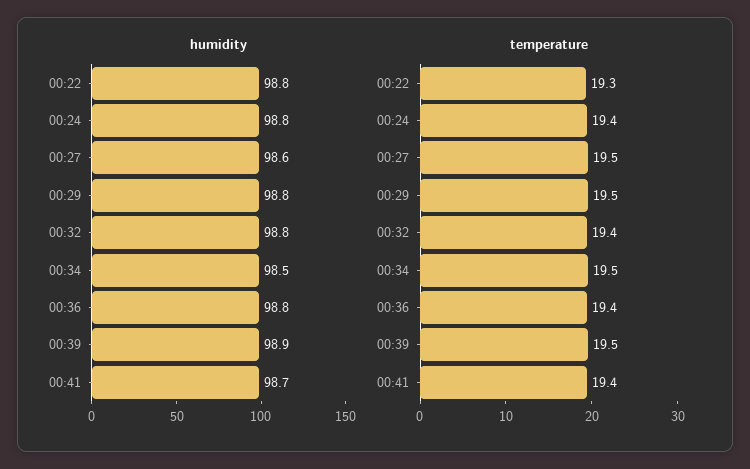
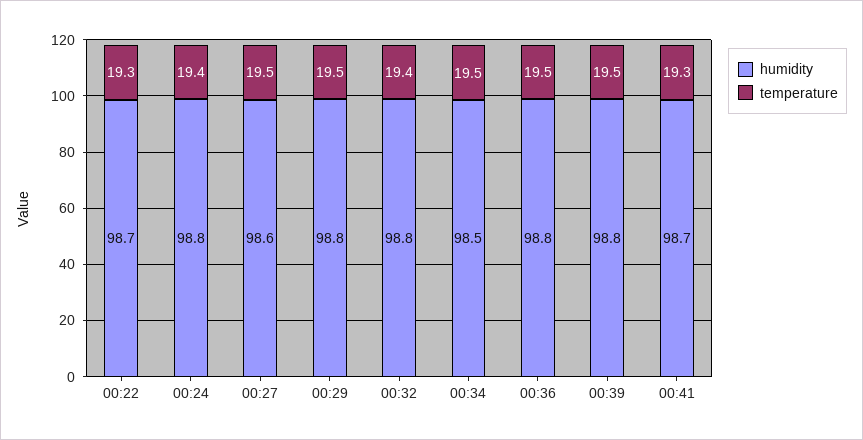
  {
    "humidity": {
-     "00:22": 98.8,
+     "00:22": 98.7,
      "00:24": 98.8,
      "00:27": 98.6,
      "00:29": 98.8,
      "00:32": 98.8,
      "00:34": 98.5,
      "00:36": 98.8,
-     "00:39": 98.9,
+     "00:39": 98.8,
      "00:41": 98.7
    },
    "temperature": {
      "00:22": 19.3,
      "00:24": 19.4,
      "00:27": 19.5,
      "00:29": 19.5,
      "00:32": 19.4,
      "00:34": 19.5,
-     "00:36": 19.4,
+     "00:36": 19.5,
      "00:39": 19.5,
-     "00:41": 19.4
+     "00:41": 19.3
    }
  }

